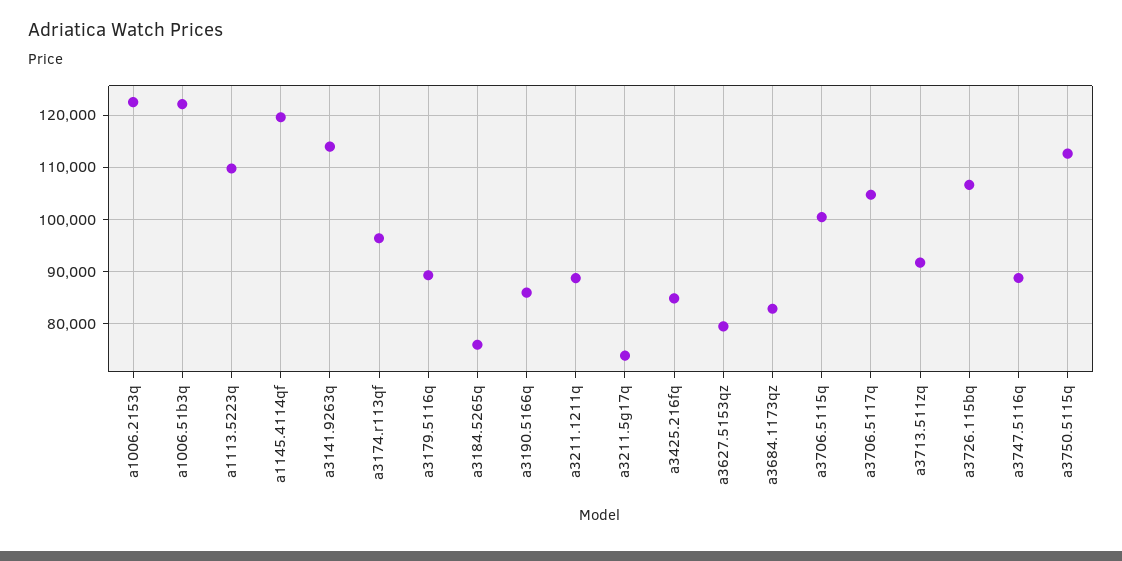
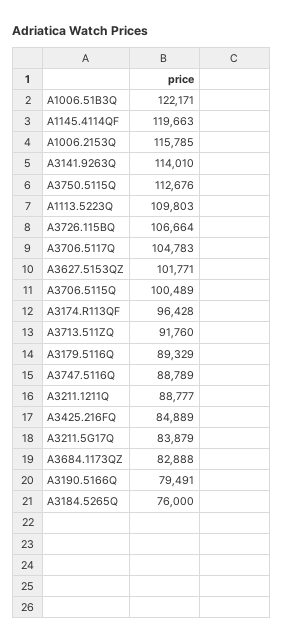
  {
-   "a1006.2153q": 122000,
+   "a1006.2153q": 115785,
    "a1006.51b3q": 122171,
    "a1113.5223q": 109803,
    "a1145.4114qf": 119663,
    "a3141.9263q": 114010,
    "a3174.r113qf": 96428,
    "a3179.5116q": 89329,
    "a3184.5265q": 76000,
-   "a3190.5166q": 86000,
+   "a3190.5166q": 79491,
    "a3211.1211q": 88777,
-   "a3211.5g17q": 74000,
+   "a3211.5g17q": 83879,
    "a3425.216fq": 84889,
-   "a3627.5153qz": 80000,
+   "a3627.5153qz": 101771,
    "a3684.1173qz": 82888,
    "a3706.5115q": 100489,
    "a3706.5117q": 104783,
    "a3713.511zq": 91760,
    "a3726.115bq": 106664,
    "a3747.5116q": 88789,
    "a3750.5115q": 112676
  }

